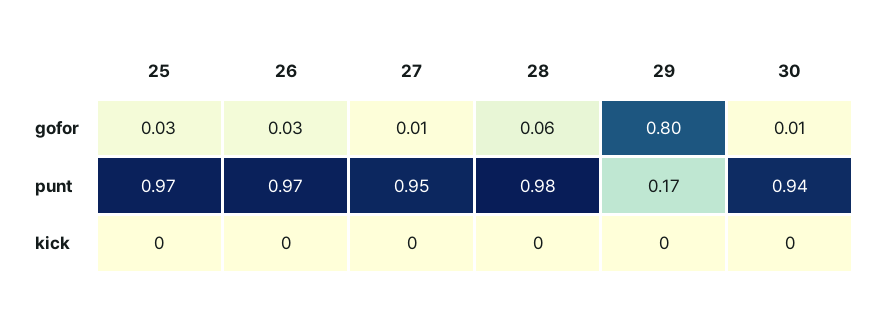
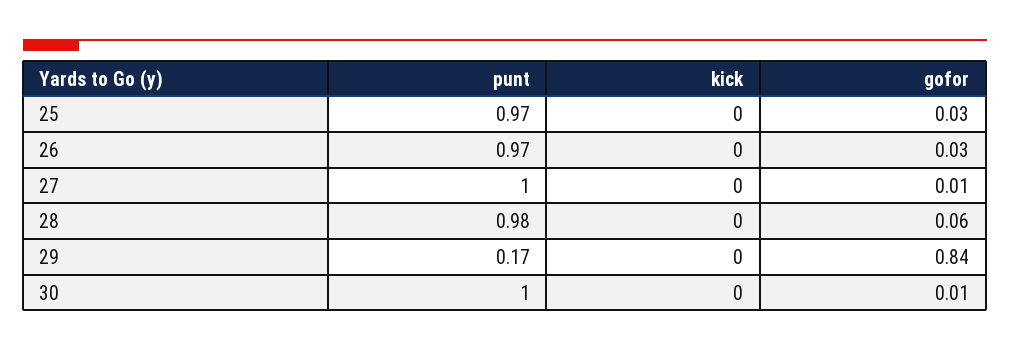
  {
    "25": {
      "gofor": 0.03,
      "punt": 0.97,
      "kick": 0
    },
    "26": {
      "gofor": 0.03,
      "punt": 0.97,
      "kick": 0
    },
    "27": {
      "gofor": 0.01,
-     "punt": 0.95,
+     "punt": 1,
      "kick": 0
    },
    "28": {
      "gofor": 0.06,
      "punt": 0.98,
      "kick": 0
    },
    "29": {
-     "gofor": 0.8,
+     "gofor": 0.84,
      "punt": 0.17,
      "kick": 0
    },
    "30": {
      "gofor": 0.01,
-     "punt": 0.94,
+     "punt": 1,
      "kick": 0
    }
  }

